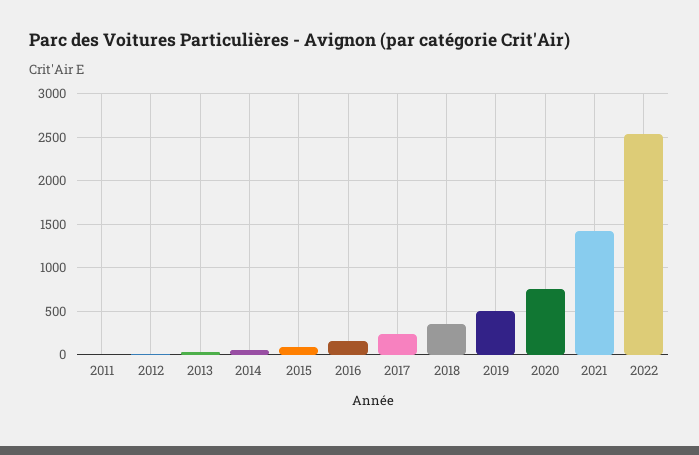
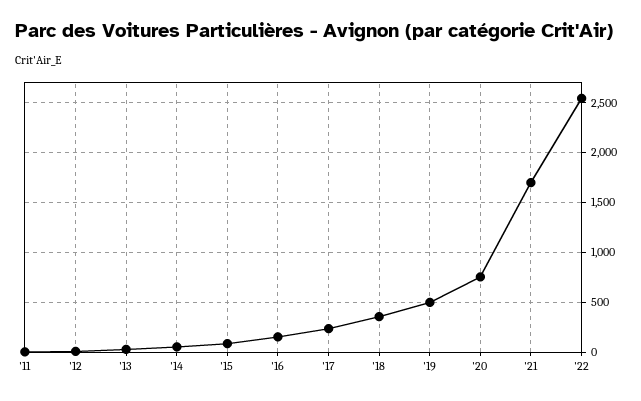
  {
    "2011": 0,
    "2012": 0,
    "2013": 0,
    "2014": 100,
    "2015": 100,
    "2016": 200,
    "2017": 200,
    "2018": 400,
    "2019": 500,
    "2020": 800,
-   "2021": 1400,
+   "2021": 1700,
    "2022": 2500
  }

